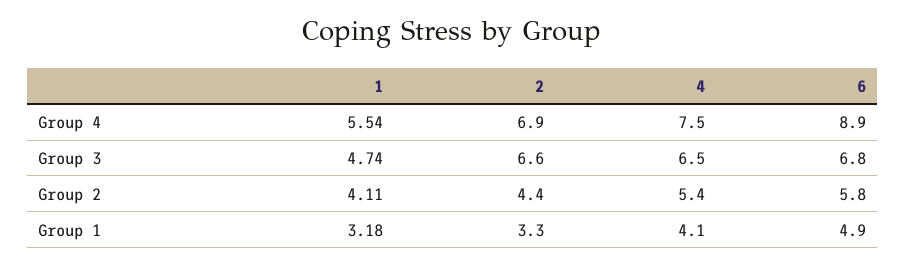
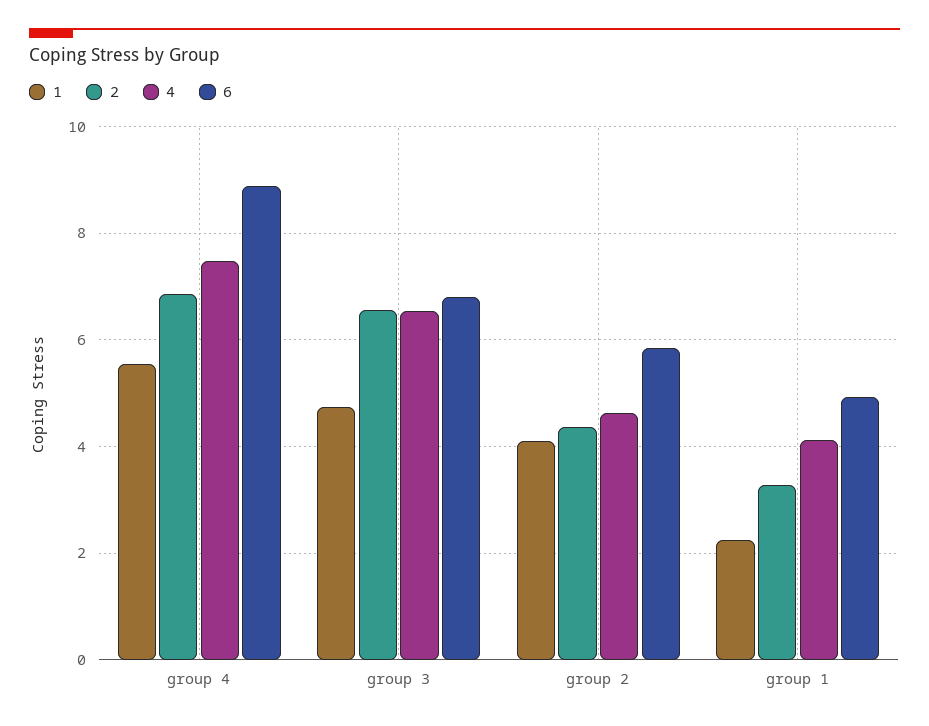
  {
    "1": {
      "Group 4": 5.54,
      "Group 3": 4.74,
      "Group 2": 4.11,
-     "Group 1": 3.18
+     "Group 1": 2.2
    },
    "2": {
      "Group 4": 6.9,
      "Group 3": 6.6,
      "Group 2": 4.4,
      "Group 1": 3.3
    },
    "4": {
      "Group 4": 7.5,
      "Group 3": 6.5,
-     "Group 2": 5.4,
+     "Group 2": 4.6,
      "Group 1": 4.1
    },
    "6": {
      "Group 4": 8.9,
      "Group 3": 6.8,
      "Group 2": 5.8,
      "Group 1": 4.9
    }
  }

